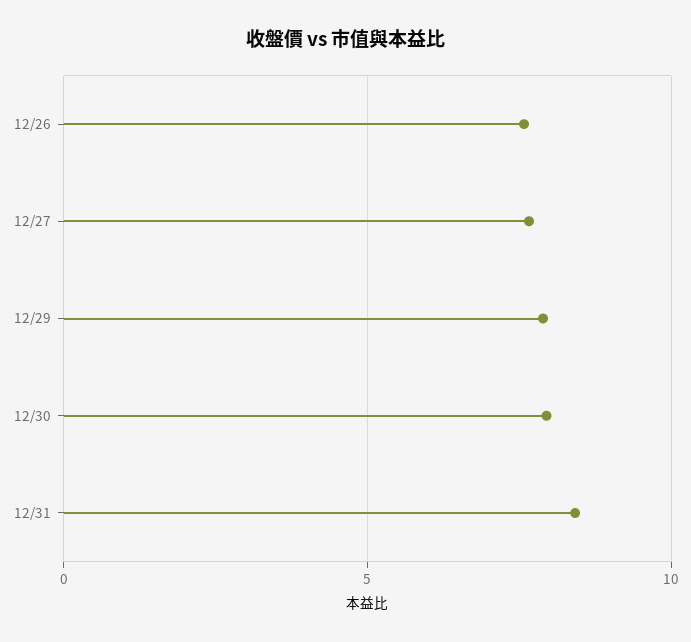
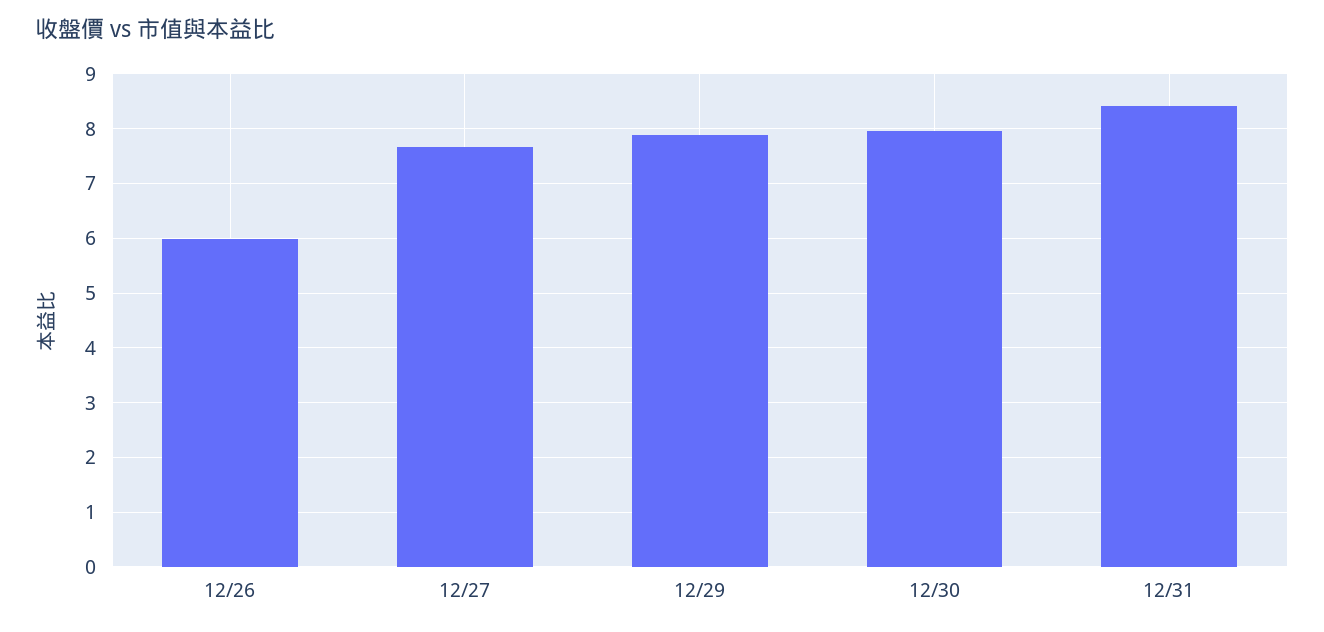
  {
-   "12/26": 7.5,
+   "12/26": 6,
    "12/27": 7.6,
    "12/29": 7.8,
    "12/30": 8,
    "12/31": 8.4
  }

